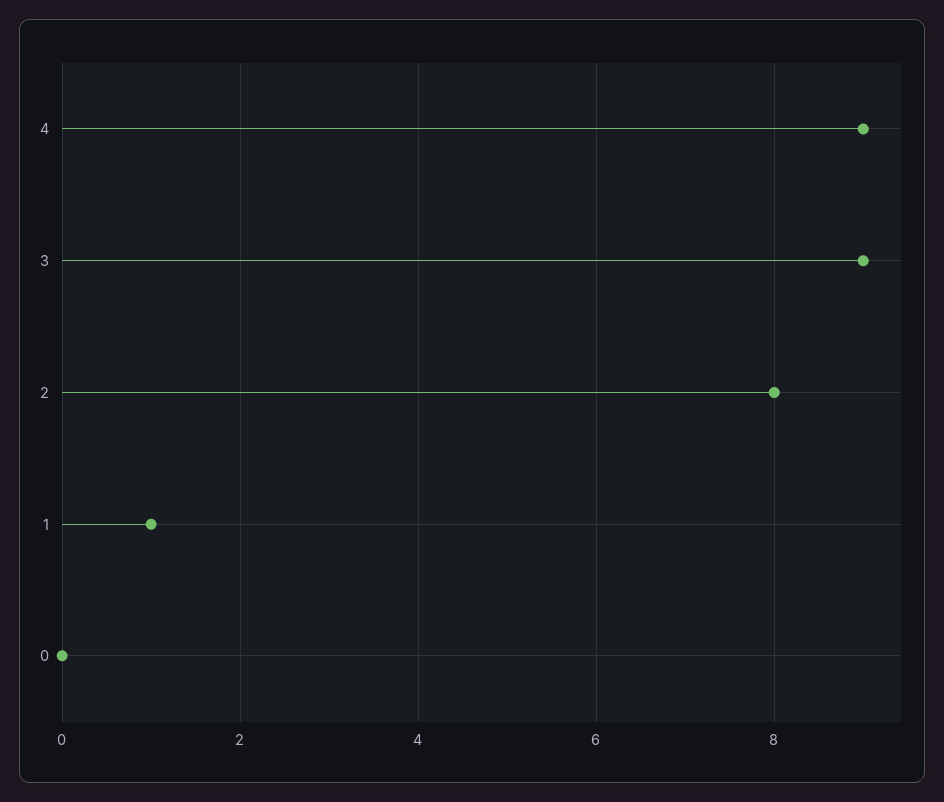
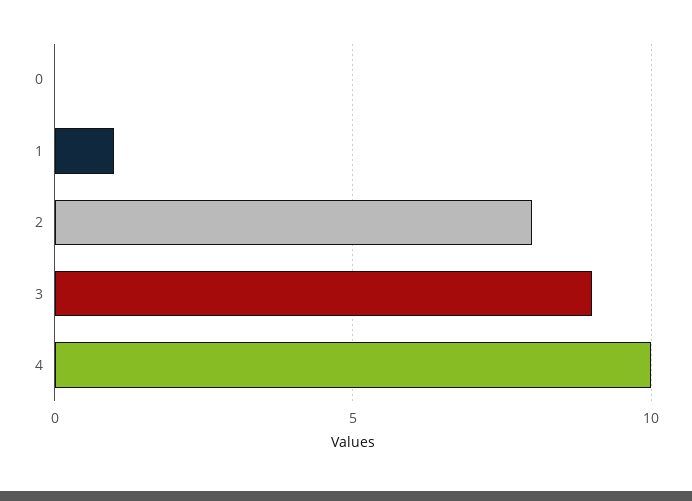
  {
-   "4": 9,
+   "4": 10,
    "3": 9,
    "2": 8,
    "1": 1,
    "0": 0
  }

